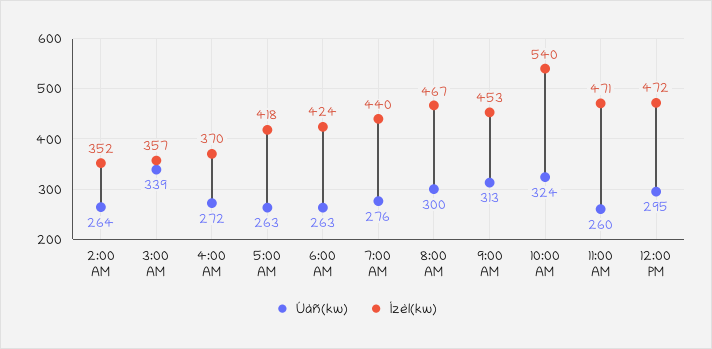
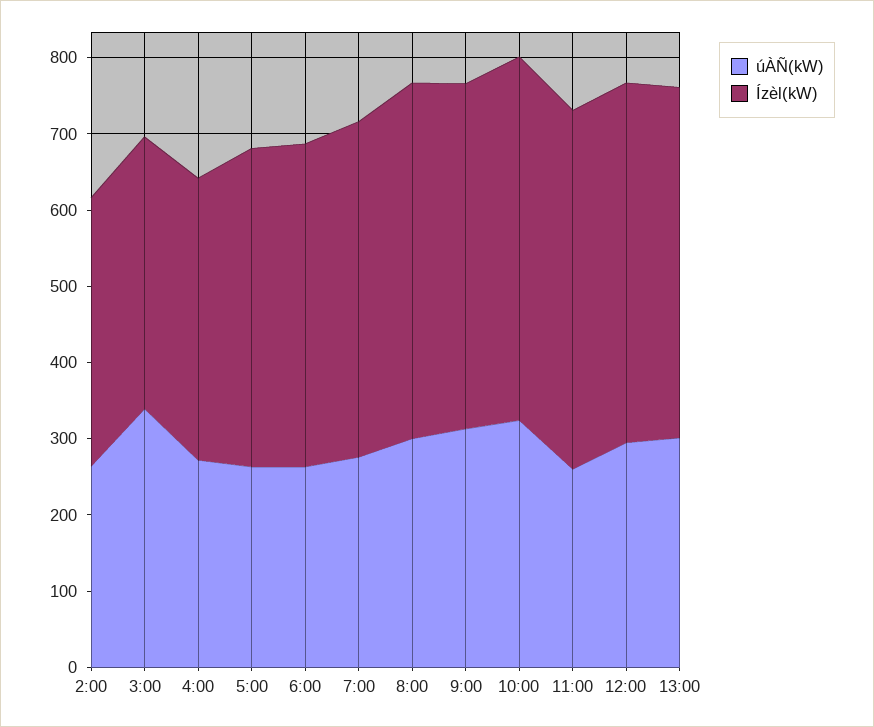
  {
    "Úàñ(kw)": {
      "2:00 AM": 264,
      "3:00 AM": 339,
      "4:00 AM": 272,
      "5:00 AM": 263,
      "6:00 AM": 263,
      "7:00 AM": 276,
      "8:00 AM": 300,
      "9:00 AM": 313,
      "10:00 AM": 324,
      "11:00 AM": 260,
-     "12:00 PM": 295
+     "12:00 PM": 295,
+     "13:00": 300
    },
    "Ízèl(kw)": {
      "2:00 AM": 352,
      "3:00 AM": 357,
      "4:00 AM": 370,
      "5:00 AM": 418,
      "6:00 AM": 424,
      "7:00 AM": 440,
      "8:00 AM": 467,
      "9:00 AM": 453,
-     "10:00 AM": 540,
+     "10:00 AM": 480,
      "11:00 AM": 471,
-     "12:00 PM": 472
+     "12:00 PM": 472,
+     "13:00": 460
    }
  }

